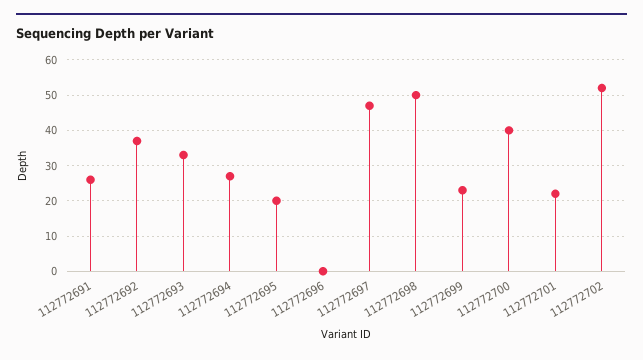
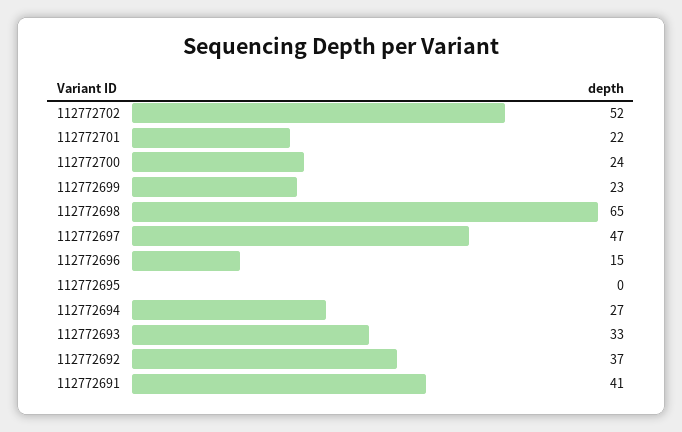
  {
-   "112772691": 25,
+   "112772691": 41,
    "112772692": 37,
    "112772693": 33,
    "112772694": 27,
-   "112772695": 20,
+   "112772695": 0,
-   "112772696": 0,
+   "112772696": 15,
    "112772697": 47,
-   "112772698": 50,
+   "112772698": 65,
    "112772699": 23,
-   "112772700": 40,
+   "112772700": 24,
    "112772701": 22,
    "112772702": 52
  }

